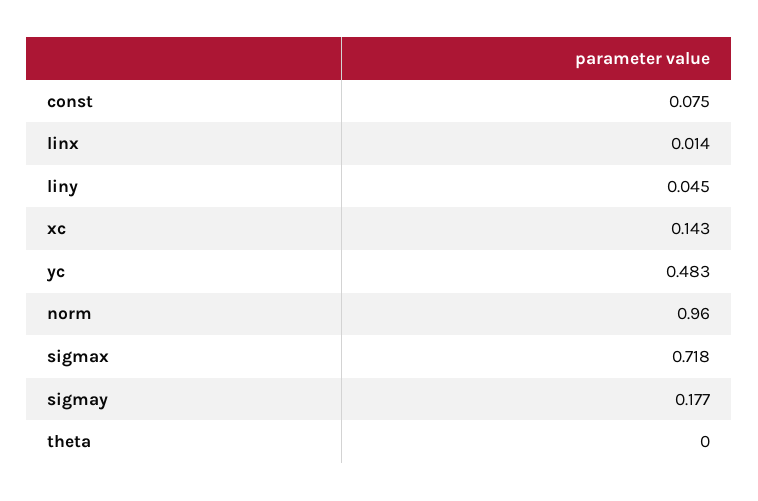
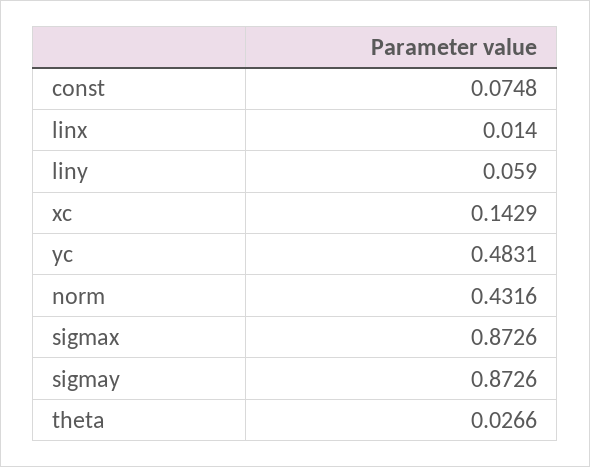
  {
    "const": 0.0748,
    "linx": 0.014,
-   "liny": 0.045,
+   "liny": 0.059,
    "xc": 0.1429,
    "yc": 0.4831,
-   "norm": 0.96,
+   "norm": 0.4316,
-   "sigmax": 0.718,
+   "sigmax": 0.8726,
-   "sigmay": 0.177,
+   "sigmay": 0.8726,
-   "theta": 0
+   "theta": 0.0266
  }

